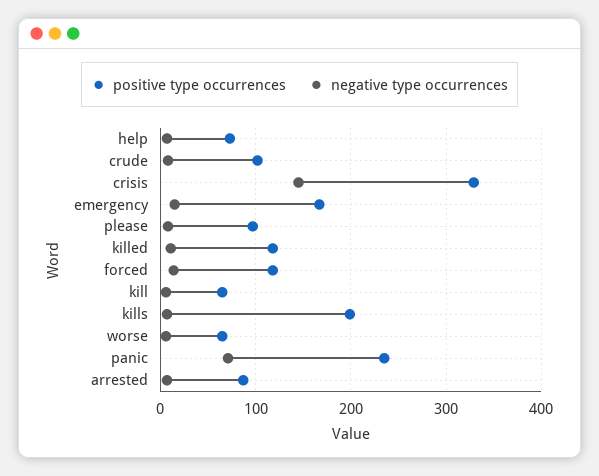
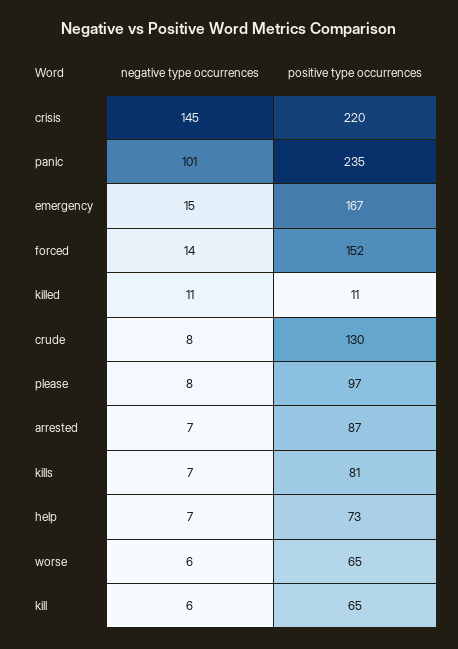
  {
    "positive type occurrences": {
      "help": 73,
-     "crude": 100,
+     "crude": 130,
-     "crisis": 330,
+     "crisis": 220,
      "emergency": 167,
      "please": 97,
-     "killed": 120,
+     "killed": 11,
-     "forced": 120,
+     "forced": 152,
      "kill": 65,
-     "kills": 200,
+     "kills": 81,
      "worse": 65,
      "panic": 235,
      "arrested": 87
    },
    "negative type occurrences": {
      "help": 7,
      "crude": 8,
      "crisis": 145,
      "emergency": 15,
      "please": 8,
      "killed": 11,
      "forced": 14,
      "kill": 6,
      "kills": 7,
      "worse": 6,
-     "panic": 70,
+     "panic": 101,
      "arrested": 7
    }
  }

